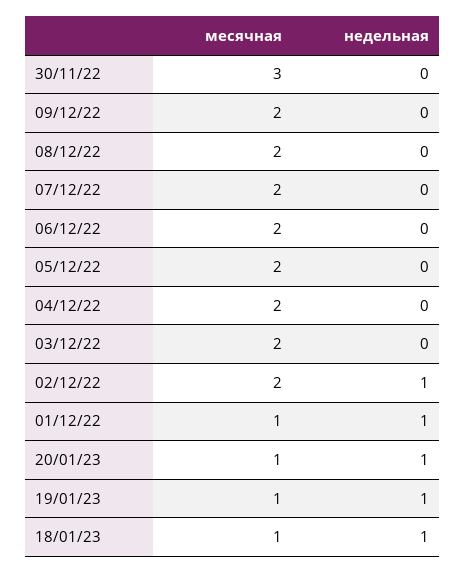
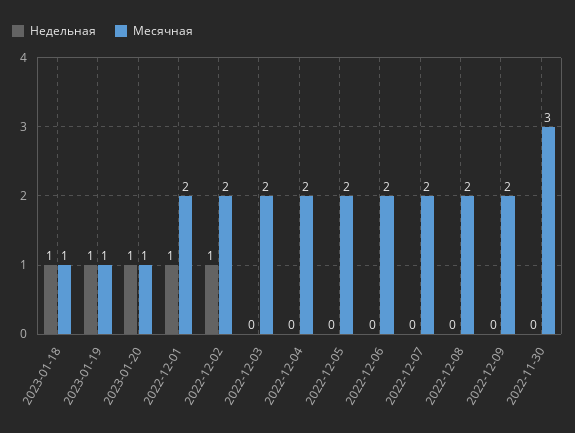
  {
    "месячная": {
      "30/11/22": 3,
      "09/12/22": 2,
      "08/12/22": 2,
      "07/12/22": 2,
      "06/12/22": 2,
      "05/12/22": 2,
      "04/12/22": 2,
      "03/12/22": 2,
      "02/12/22": 2,
-     "01/12/22": 1,
+     "01/12/22": 2,
      "20/01/23": 1,
      "19/01/23": 1,
      "18/01/23": 1
    },
    "недельная": {
      "30/11/22": 0,
      "09/12/22": 0,
      "08/12/22": 0,
      "07/12/22": 0,
      "06/12/22": 0,
      "05/12/22": 0,
      "04/12/22": 0,
      "03/12/22": 0,
      "02/12/22": 1,
      "01/12/22": 1,
      "20/01/23": 1,
      "19/01/23": 1,
      "18/01/23": 1
    }
  }

